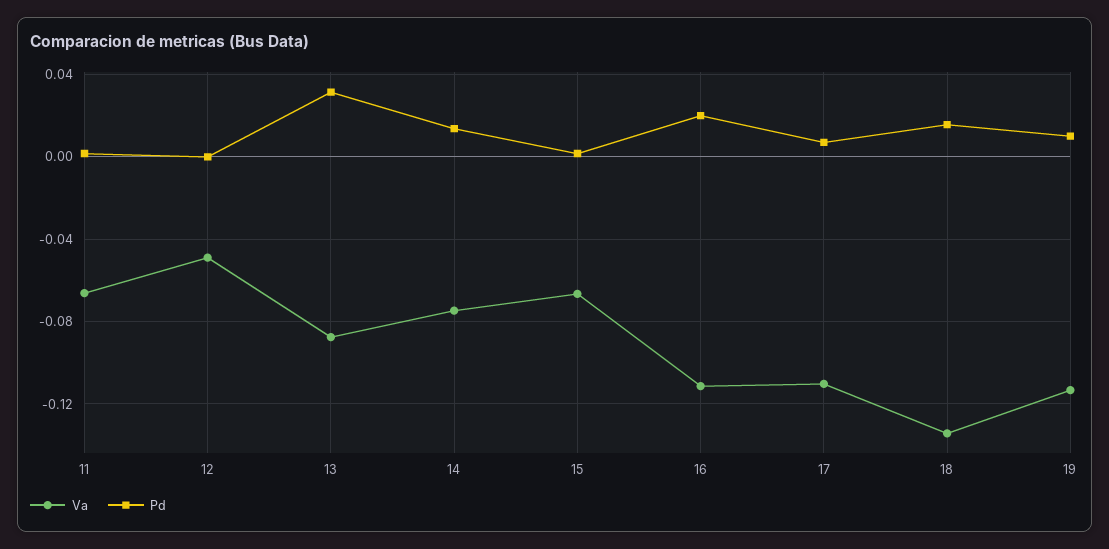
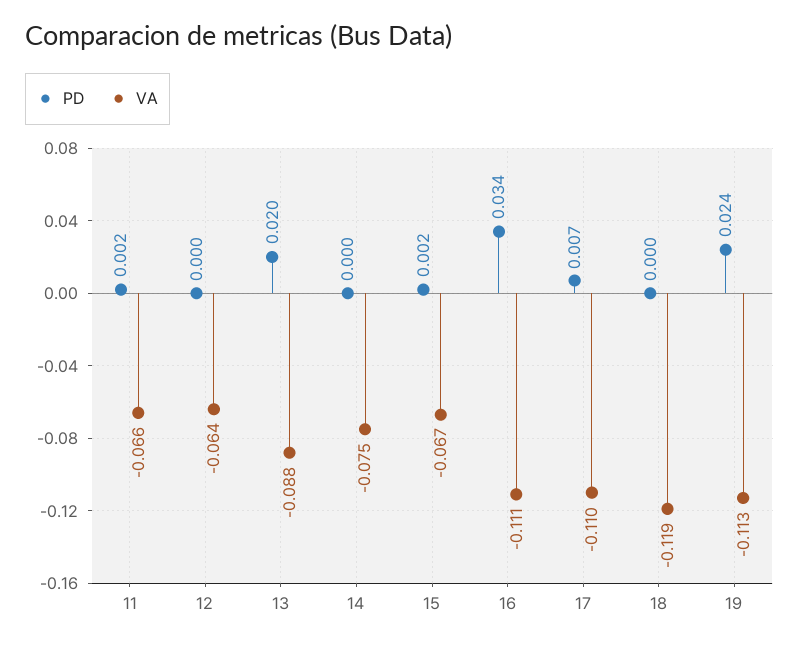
  {
    "Va": {
      "11": -0.066,
-     "12": -0.05,
+     "12": -0.064,
      "13": -0.088,
      "14": -0.075,
      "15": -0.067,
      "16": -0.111,
      "17": -0.11,
-     "18": -0.135,
+     "18": -0.119,
      "19": -0.113
    },
    "Pd": {
      "11": 0.002,
      "12": 0,
-     "13": 0.03,
+     "13": 0.02,
-     "14": 0.015,
+     "14": 0,
      "15": 0.002,
-     "16": 0.02,
+     "16": 0.034,
      "17": 0.007,
-     "18": 0.015,
+     "18": 0,
-     "19": 0.01
+     "19": 0.024
    }
  }

